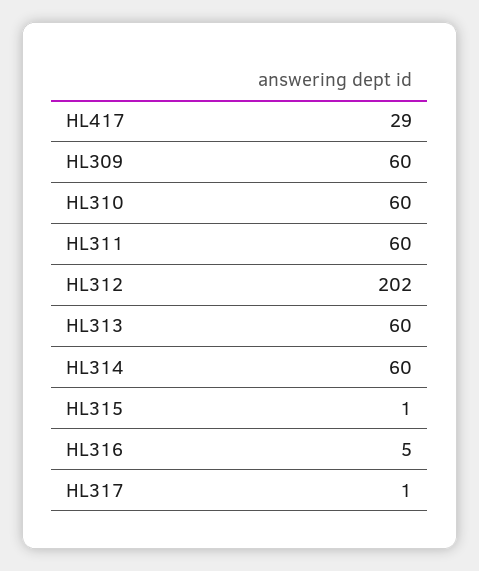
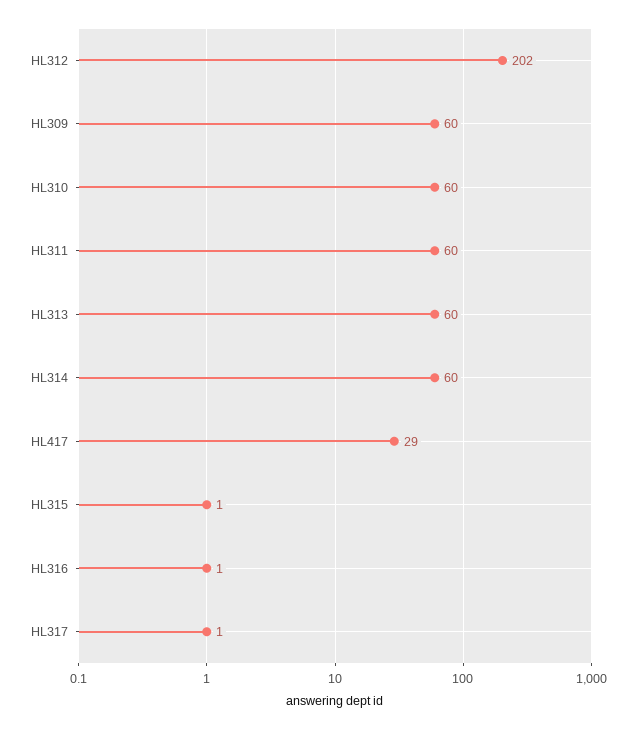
  {
    "HL417": 29,
    "HL309": 60,
    "HL310": 60,
    "HL311": 60,
    "HL312": 202,
    "HL313": 60,
    "HL314": 60,
    "HL315": 1,
-   "HL316": 5,
+   "HL316": 1,
    "HL317": 1
  }

